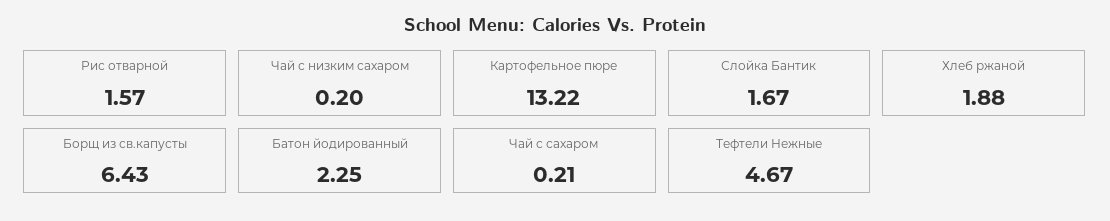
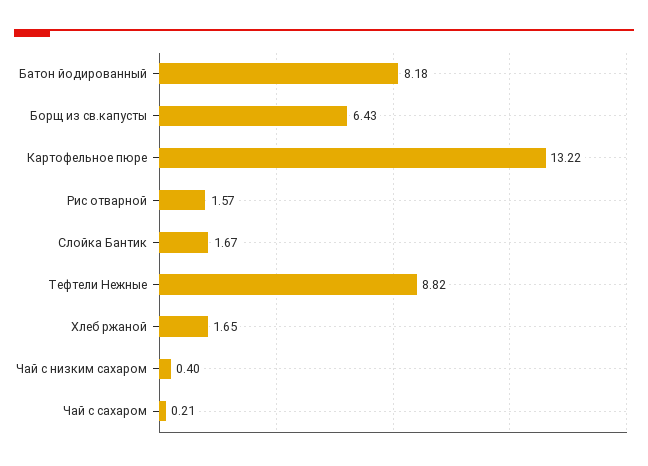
  {
    "Рис отварной": 1.57,
-   "Чай с низким сахаром": 0.2,
+   "Чай с низким сахаром": 0.4,
    "Картофельное пюре": 13.22,
    "Слойка Бантик": 1.67,
-   "Хлеб ржаной": 1.88,
+   "Хлеб ржаной": 1.65,
    "Борщ из св.капусты": 6.43,
-   "Батон йодированный": 2.25,
+   "Батон йодированный": 8.18,
    "Чай с сахаром": 0.21,
-   "Тефтели Нежные": 4.67
+   "Тефтели Нежные": 8.82
  }

